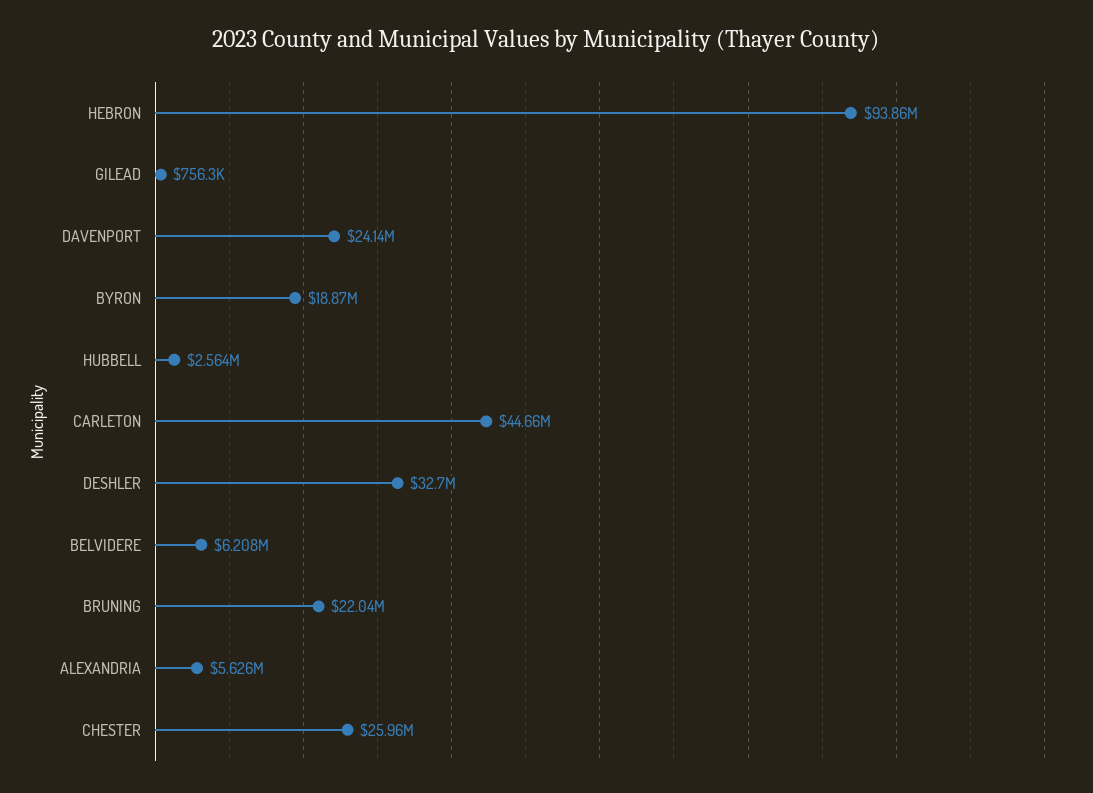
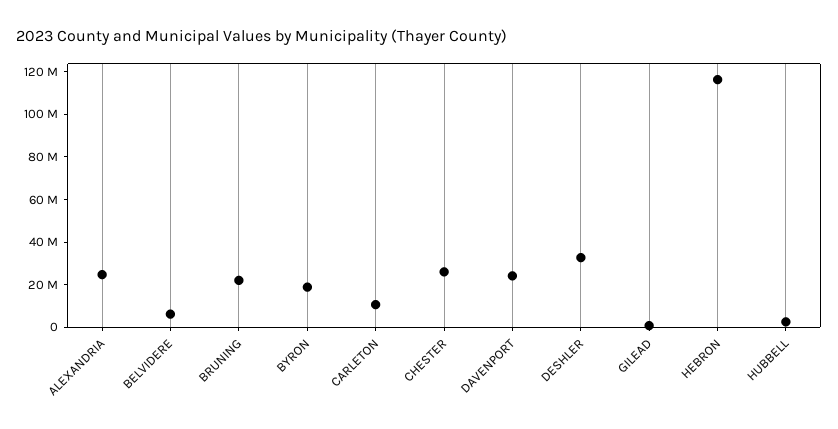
  {
-   "HEBRON": 93860000,
+   "HEBRON": 115000000,
    "GILEAD": 756300,
    "DAVENPORT": 24140000,
    "BYRON": 18870000,
    "HUBBELL": 2564000,
-   "CARLETON": 44660000,
+   "CARLETON": 10000000,
    "DESHLER": 32700000,
    "BELVIDERE": 6208000,
    "BRUNING": 22040000,
-   "ALEXANDRIA": 5626000,
+   "ALEXANDRIA": 25000000,
    "CHESTER": 25960000
  }

